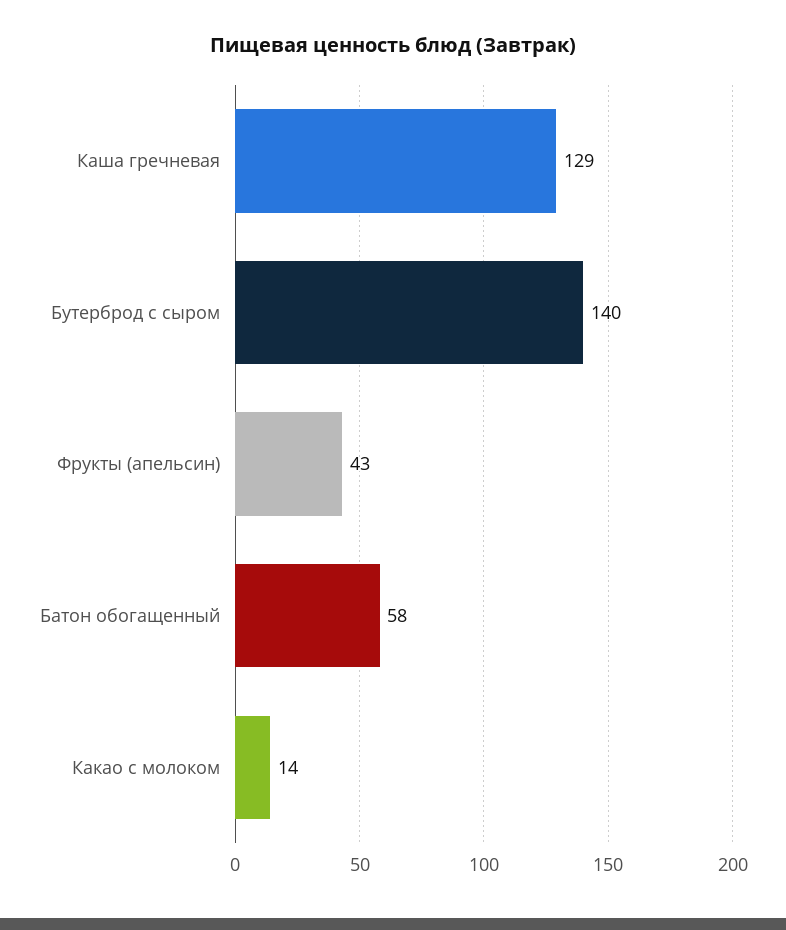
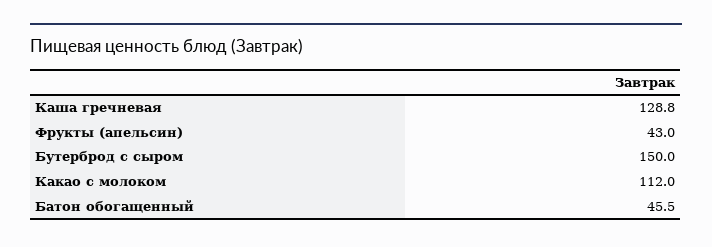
  {
    "Каша гречневая": 128.8,
-   "Бутерброд с сыром": 140,
+   "Бутерброд с сыром": 150,
    "Фрукты (апельсин)": 43,
-   "Батон обогащенный": 58,
+   "Батон обогащенный": 45.5,
-   "Какао с молоком": 14
+   "Какао с молоком": 112
  }

